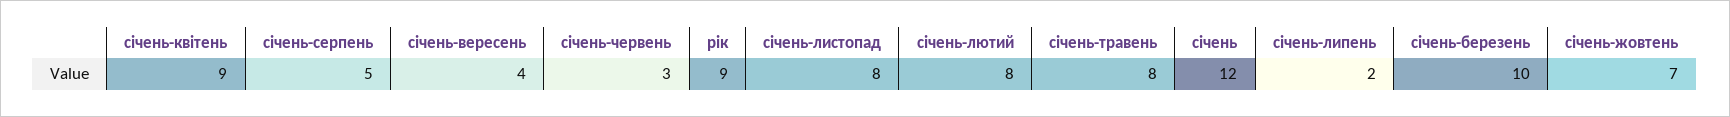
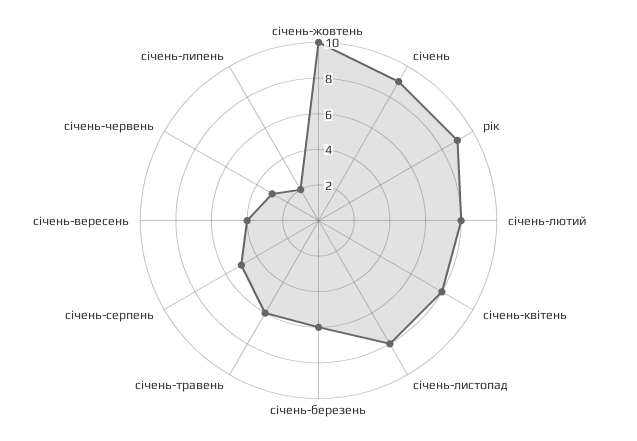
  {
-   "січень-квітень": 9,
+   "січень-квітень": 8,
    "січень-серпень": 5,
    "січень-вересень": 4,
    "січень-червень": 3,
    "рік": 9,
    "січень-листопад": 8,
    "січень-лютий": 8,
-   "січень-травень": 8,
+   "січень-травень": 6,
-   "січень": 12,
+   "січень": 9,
    "січень-липень": 2,
-   "січень-березень": 10,
+   "січень-березень": 6,
-   "січень-жовтень": 7
+   "січень-жовтень": 10
  }

